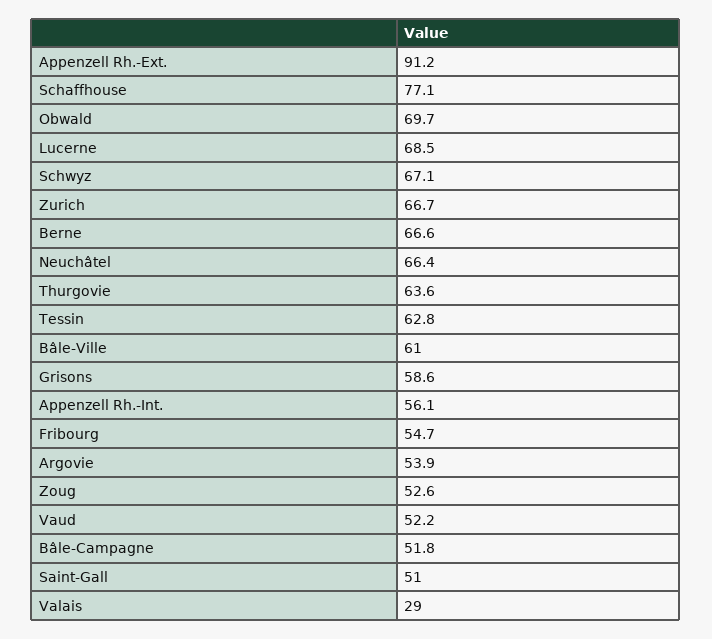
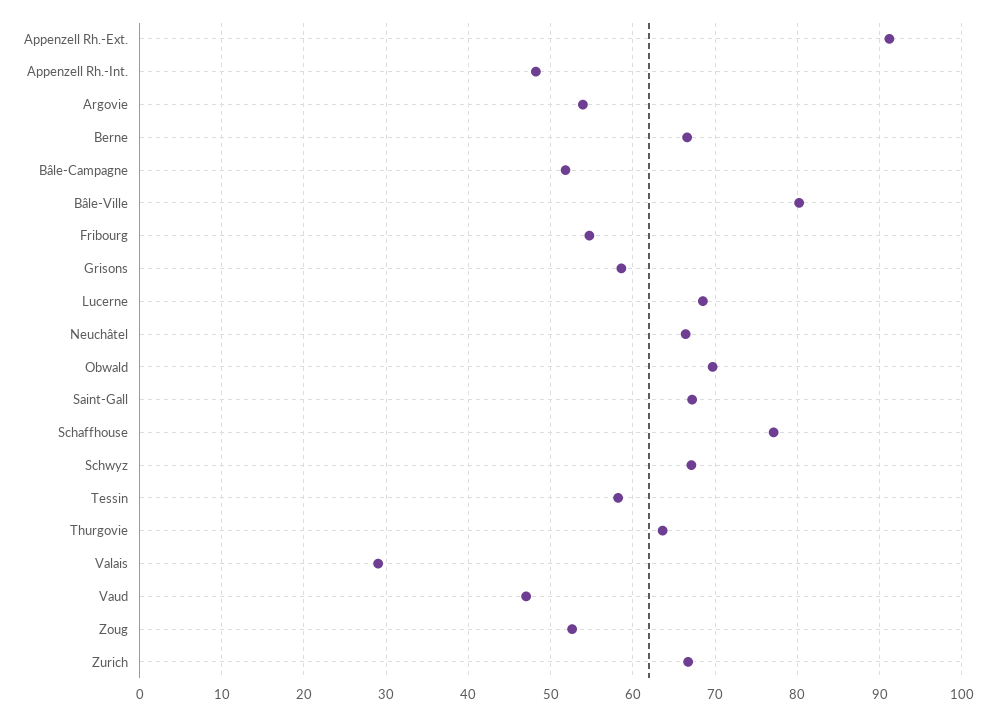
  {
    "Appenzell Rh.-Ext.": 91.2,
    "Schaffhouse": 77.1,
    "Obwald": 69.7,
    "Lucerne": 68.5,
    "Schwyz": 67.1,
    "Zurich": 66.7,
    "Berne": 66.6,
    "Neuchâtel": 66.4,
    "Thurgovie": 63.6,
-   "Tessin": 62.8,
+   "Tessin": 58,
-   "Bâle-Ville": 61,
+   "Bâle-Ville": 80,
    "Grisons": 58.6,
-   "Appenzell Rh.-Int.": 56.1,
+   "Appenzell Rh.-Int.": 48,
    "Fribourg": 54.7,
    "Argovie": 53.9,
    "Zoug": 52.6,
-   "Vaud": 52.2,
+   "Vaud": 47,
    "Bâle-Campagne": 51.8,
-   "Saint-Gall": 51,
+   "Saint-Gall": 67,
    "Valais": 29
  }

